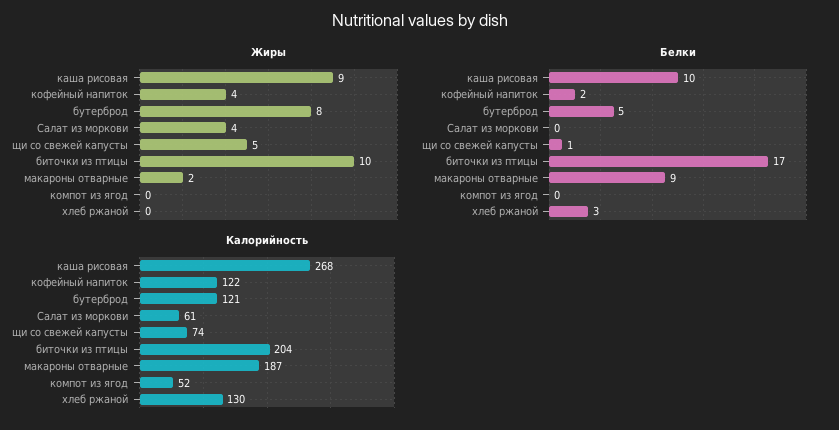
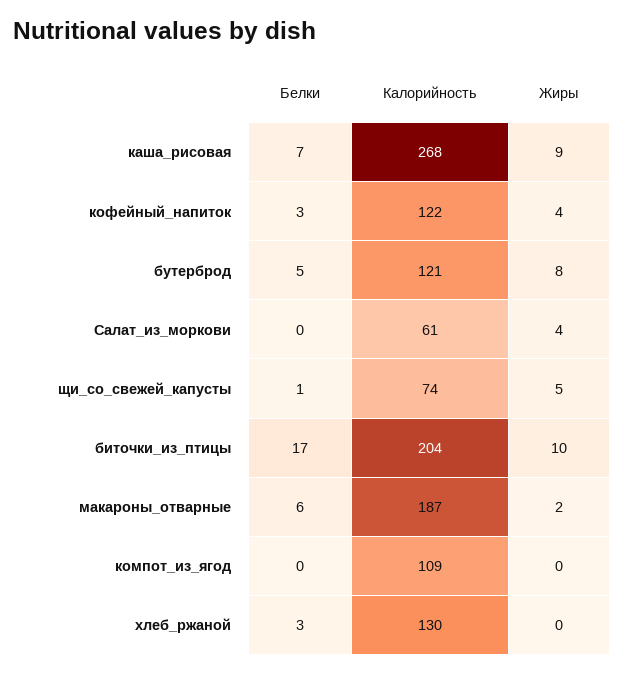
  {
    "Жиры": {
      "каша рисовая": 9,
      "кофейный напиток": 4,
      "бутерброд": 8,
      "Салат из моркови": 4,
      "щи со свежей капусты": 5,
      "биточки из птицы": 10,
      "макароны отварные": 2,
      "компот из ягод": 0,
      "хлеб ржаной": 0
    },
    "Белки": {
-     "каша рисовая": 10,
+     "каша рисовая": 7,
-     "кофейный напиток": 2,
+     "кофейный напиток": 3,
      "бутерброд": 5,
      "Салат из моркови": 0,
      "щи со свежей капусты": 1,
      "биточки из птицы": 17,
-     "макароны отварные": 9,
+     "макароны отварные": 6,
      "компот из ягод": 0,
      "хлеб ржаной": 3
    },
    "Калорийность": {
      "каша рисовая": 268,
      "кофейный напиток": 122,
      "бутерброд": 121,
      "Салат из моркови": 61,
      "щи со свежей капусты": 74,
      "биточки из птицы": 204,
      "макароны отварные": 187,
-     "компот из ягод": 52,
+     "компот из ягод": 109,
      "хлеб ржаной": 130
    }
  }

